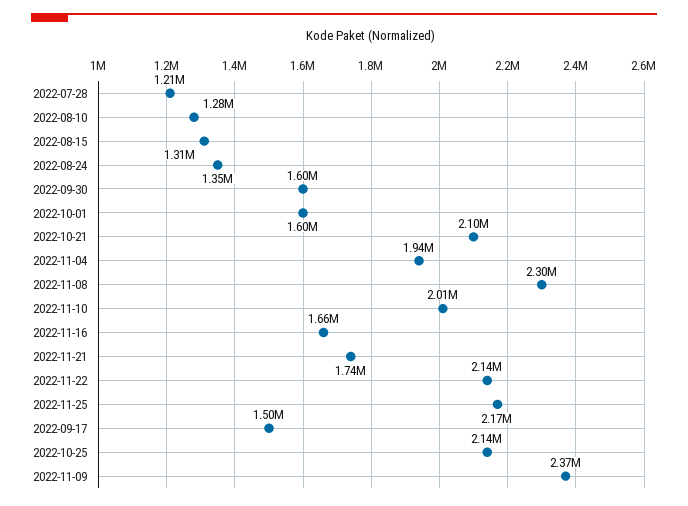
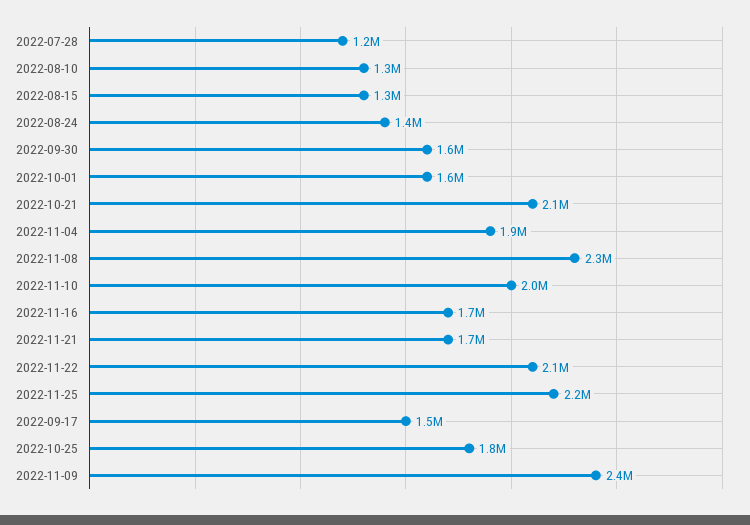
  {
    "2022-07-28": 1210000,
    "2022-08-10": 1280000,
    "2022-08-15": 1310000,
    "2022-08-24": 1350000,
    "2022-09-30": 1600000,
    "2022-10-01": 1600000,
    "2022-10-21": 2100000,
    "2022-11-04": 1940000,
    "2022-11-08": 2300000,
    "2022-11-10": 2010000,
    "2022-11-16": 1660000,
    "2022-11-21": 1740000,
    "2022-11-22": 2140000,
    "2022-11-25": 2170000,
    "2022-09-17": 1500000,
-   "2022-10-25": 2140000,
+   "2022-10-25": 1800000,
    "2022-11-09": 2370000
  }

